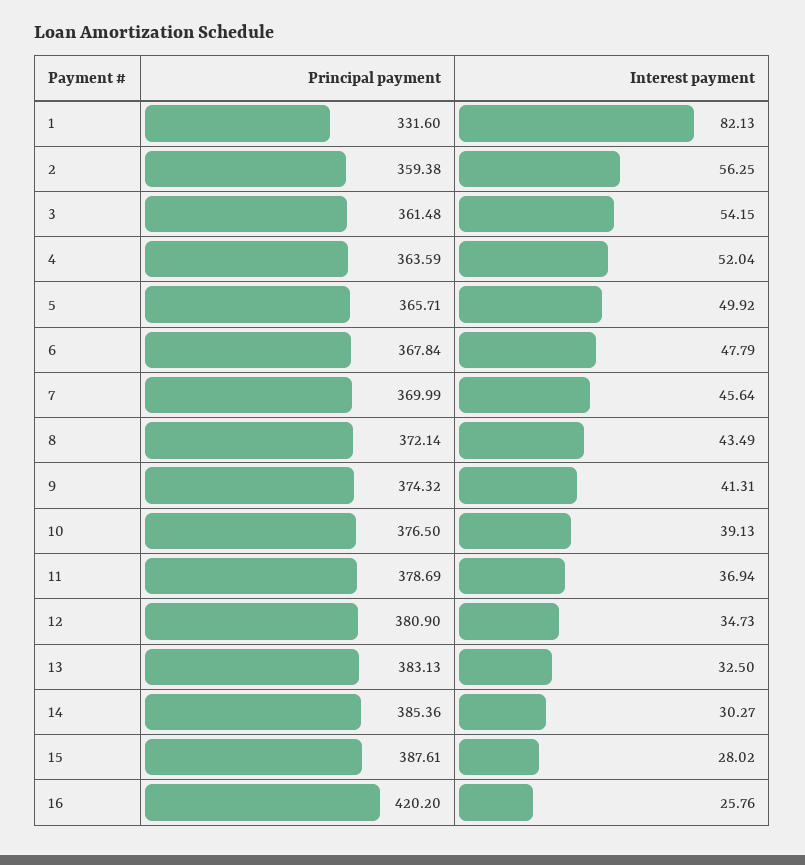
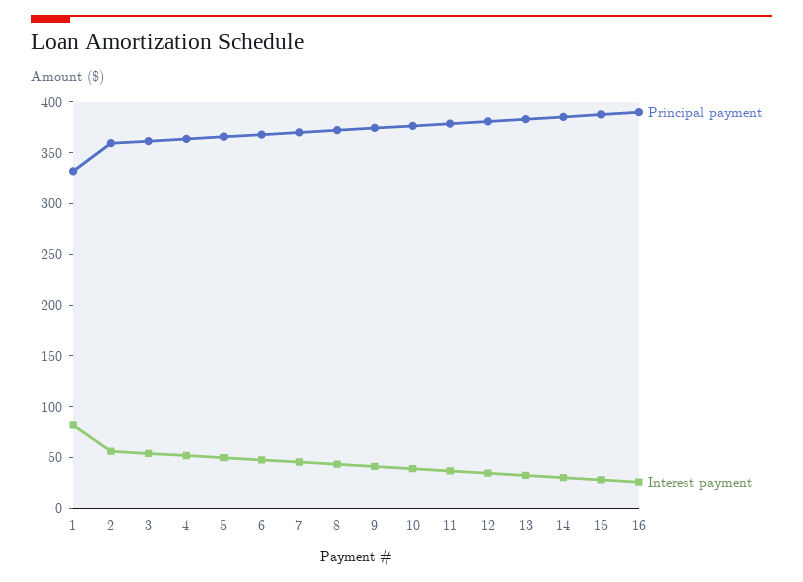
  {
    "Principal payment": {
      "1": 331.6,
      "2": 359.38,
      "3": 361.48,
      "4": 363.59,
      "5": 365.71,
      "6": 367.84,
      "7": 369.99,
      "8": 372.14,
      "9": 374.32,
      "10": 376.5,
      "11": 378.69,
      "12": 380.9,
      "13": 383.13,
      "14": 385.36,
      "15": 387.61,
-     "16": 420.2
+     "16": 390
    },
    "Interest payment": {
      "1": 82.13,
      "2": 56.25,
      "3": 54.15,
      "4": 52.04,
      "5": 49.92,
      "6": 47.79,
      "7": 45.64,
      "8": 43.49,
      "9": 41.31,
      "10": 39.13,
      "11": 36.94,
      "12": 34.73,
      "13": 32.5,
      "14": 30.27,
      "15": 28.02,
      "16": 25.76
    }
  }

